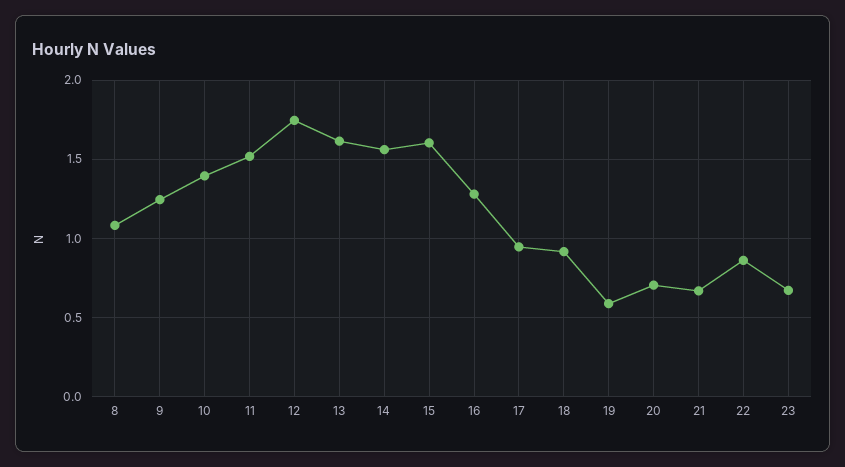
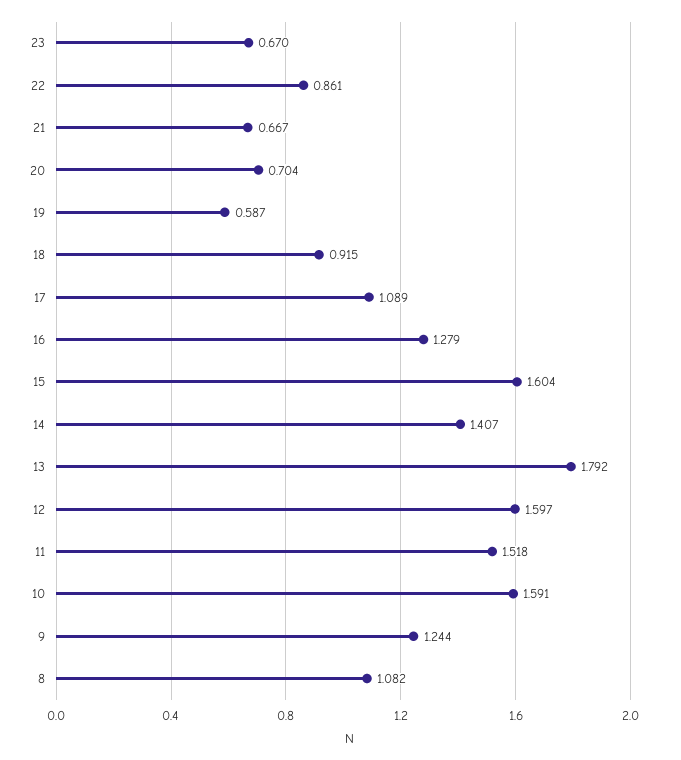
  {
    "8": 1.082,
    "9": 1.244,
-   "10": 1.4,
+   "10": 1.591,
    "11": 1.518,
-   "12": 1.75,
+   "12": 1.597,
-   "13": 1.6,
+   "13": 1.792,
-   "14": 1.55,
+   "14": 1.407,
    "15": 1.604,
    "16": 1.279,
-   "17": 0.95,
+   "17": 1.089,
    "18": 0.915,
    "19": 0.587,
    "20": 0.704,
    "21": 0.667,
    "22": 0.861,
    "23": 0.67
  }

